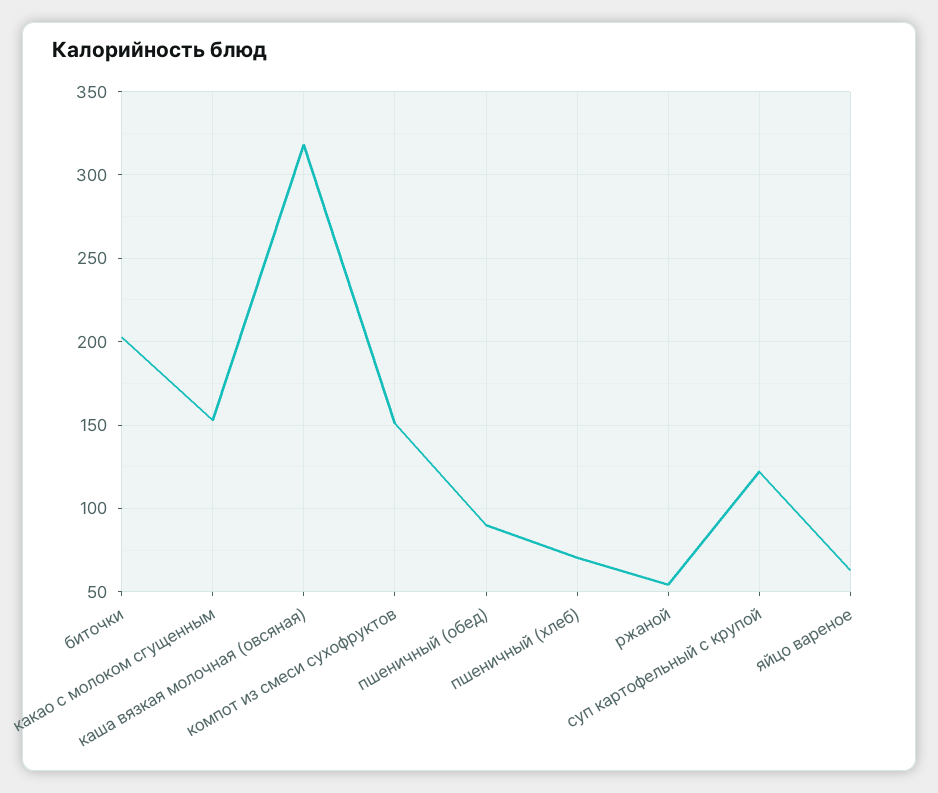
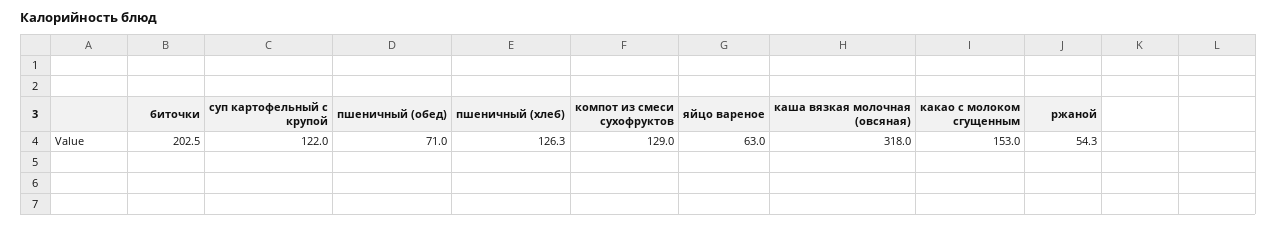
  {
    "биточки": 202.5,
    "какао с молоком сгущенным": 153,
    "каша вязкая молочная (овсяная)": 318,
-   "компот из смеси сухофруктов": 150,
+   "компот из смеси сухофруктов": 129,
-   "пшеничный (обед)": 90,
+   "пшеничный (обед)": 71,
-   "пшеничный (хлеб)": 70,
+   "пшеничный (хлеб)": 126.3,
    "ржаной": 54.3,
    "суп картофельный с крупой": 122,
    "яйцо вареное": 63
  }

